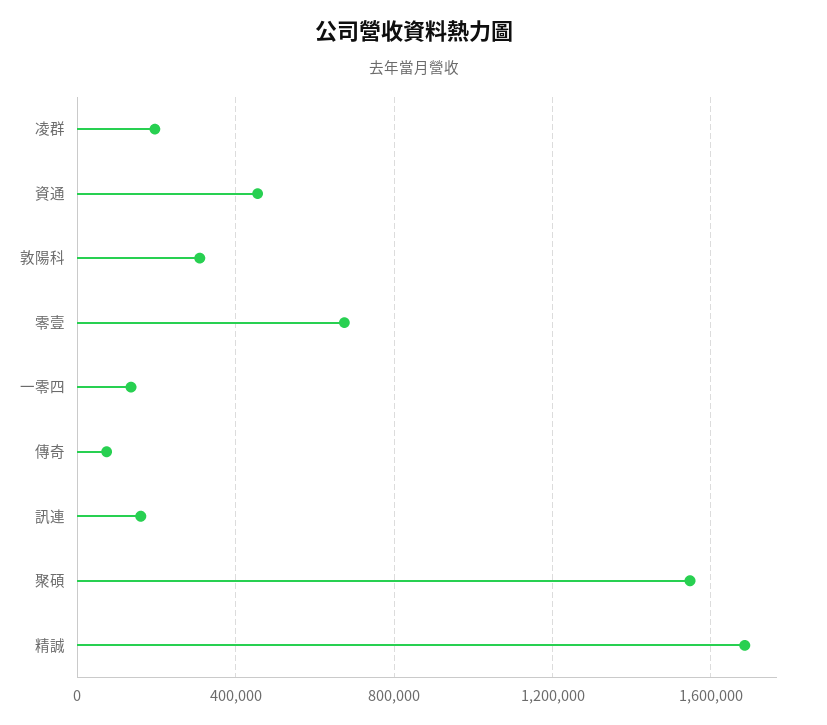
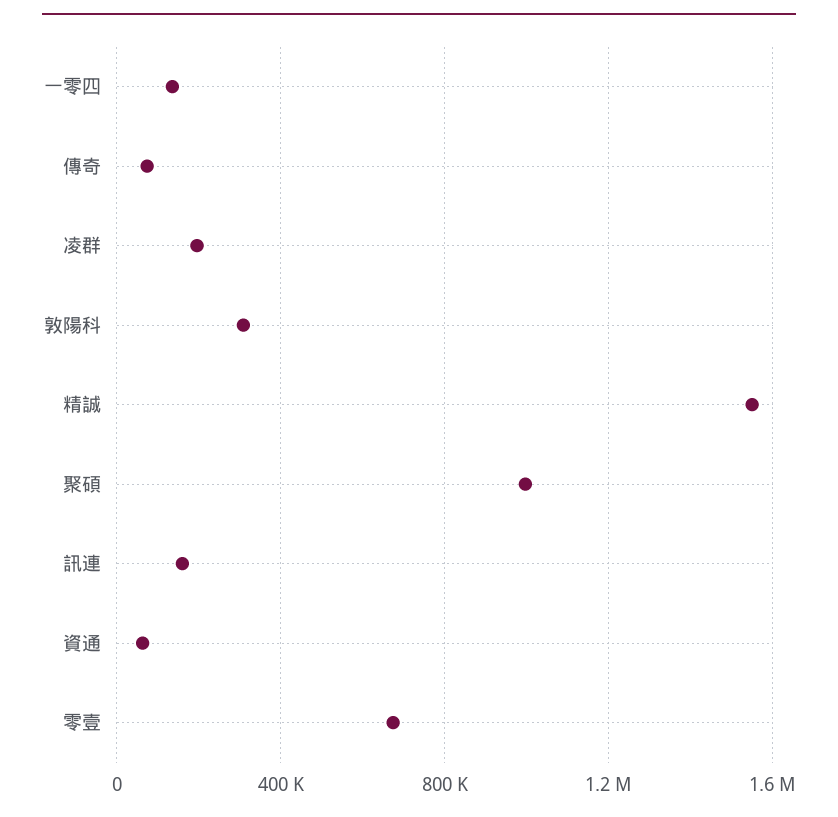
  {
    "凌群": 200000,
-   "資通": 450000,
+   "資通": 50000,
    "敦陽科": 300000,
    "零壹": 650000,
    "一零四": 150000,
    "傳奇": 50000,
    "訊連": 150000,
-   "聚碩": 1550000,
+   "聚碩": 1000000,
-   "精誠": 1700000
+   "精誠": 1550000
  }

